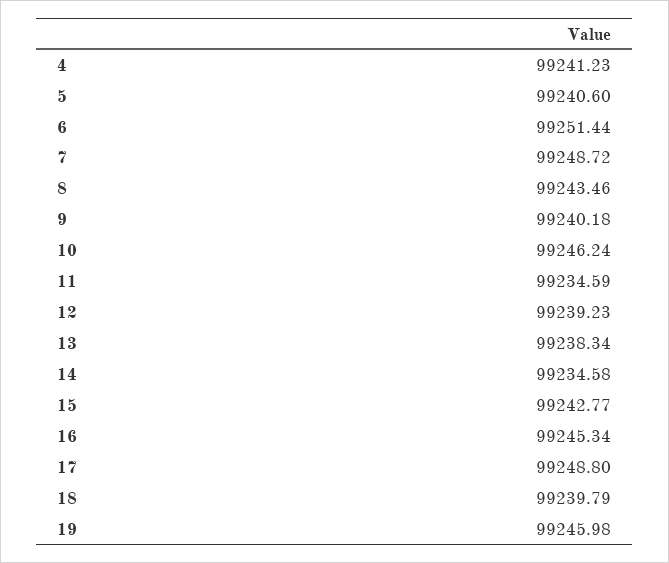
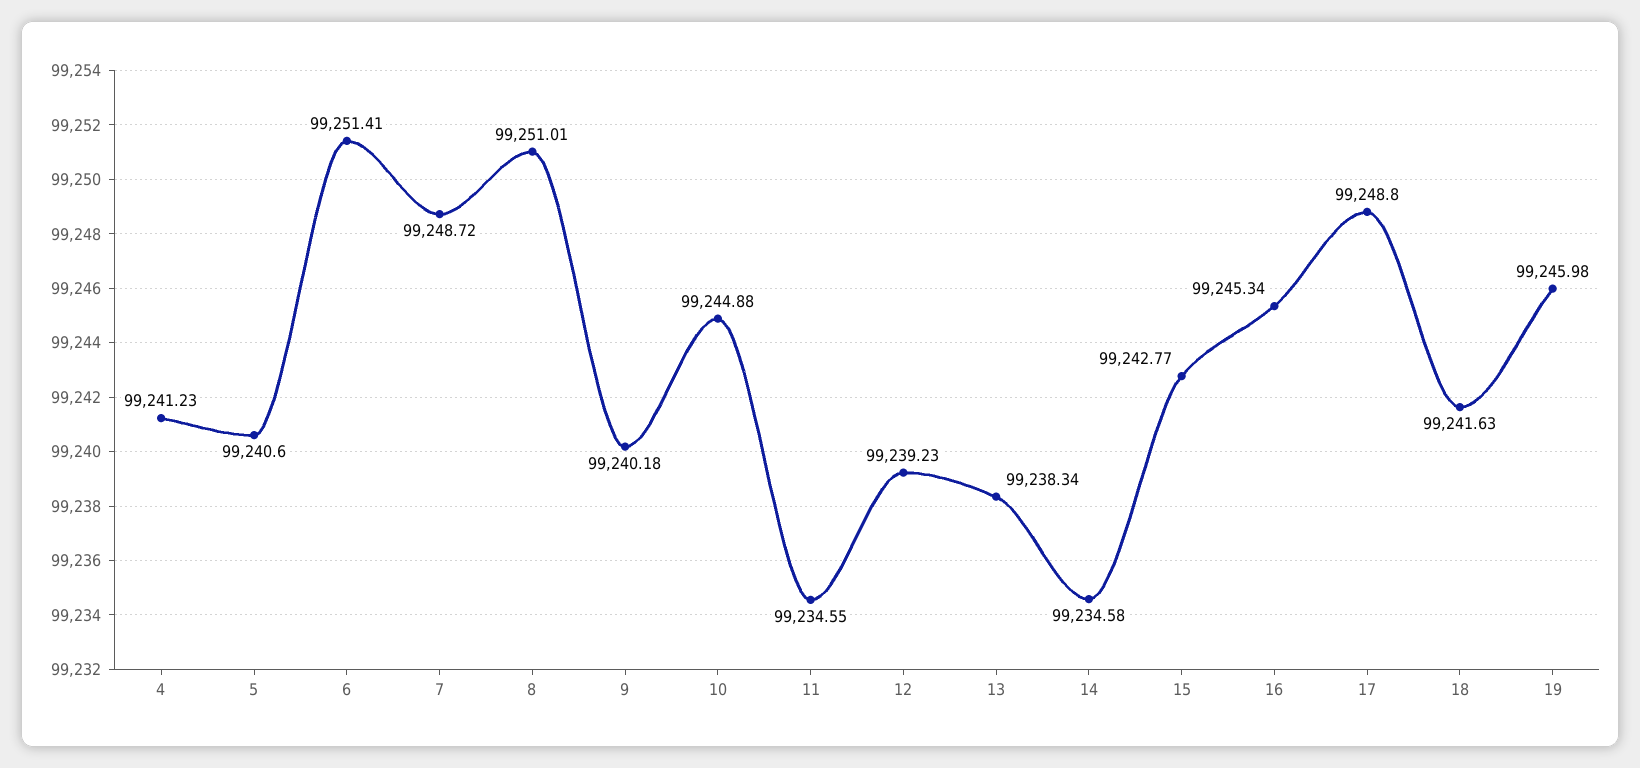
  {
    "4": 99241.23,
    "5": 99240.6,
-   "6": 99251.44,
+   "6": 99251.41,
    "7": 99248.72,
-   "8": 99243.46,
+   "8": 99251.01,
    "9": 99240.18,
-   "10": 99246.24,
+   "10": 99244.88,
-   "11": 99234.59,
+   "11": 99234.55,
    "12": 99239.23,
    "13": 99238.34,
    "14": 99234.58,
    "15": 99242.77,
    "16": 99245.34,
    "17": 99248.8,
-   "18": 99239.79,
+   "18": 99241.63,
    "19": 99245.98
  }

